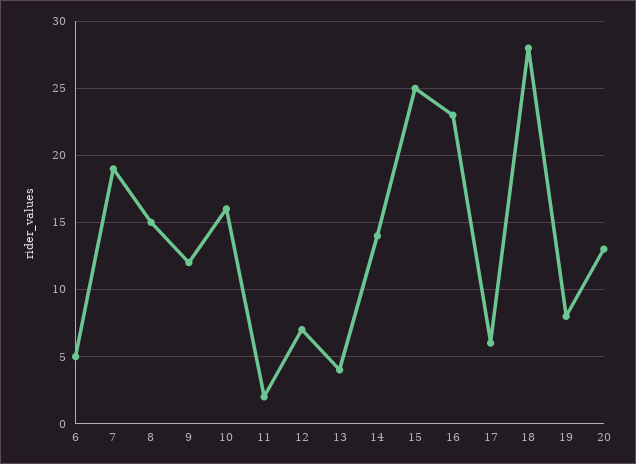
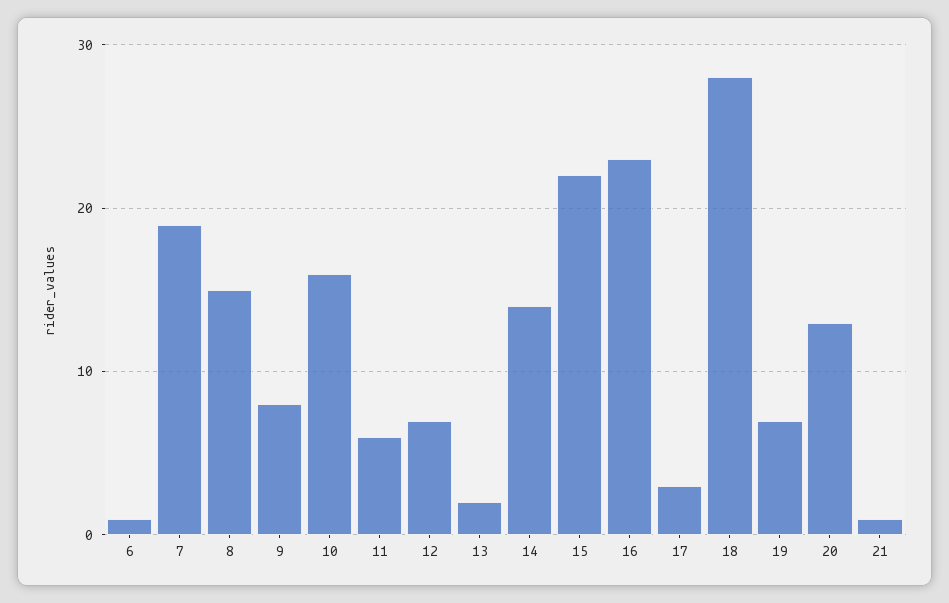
  {
-   "6": 5,
+   "6": 1,
    "7": 19,
    "8": 15,
-   "9": 12,
+   "9": 8,
    "10": 16,
-   "11": 2,
+   "11": 6,
    "12": 7,
-   "13": 4,
+   "13": 2,
    "14": 14,
-   "15": 25,
+   "15": 22,
    "16": 23,
-   "17": 6,
+   "17": 3,
    "18": 28,
-   "19": 8,
+   "19": 7,
-   "20": 13
+   "20": 13,
+   "21": 1
  }

